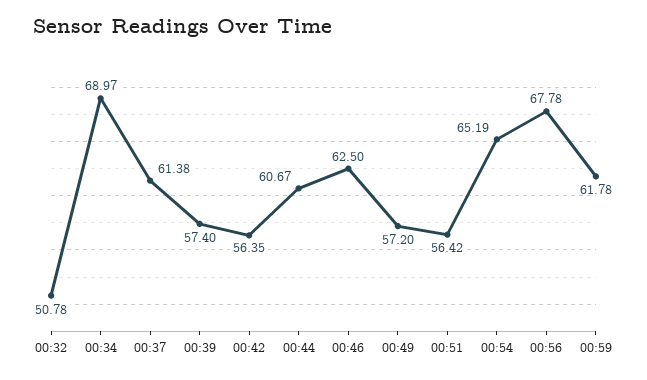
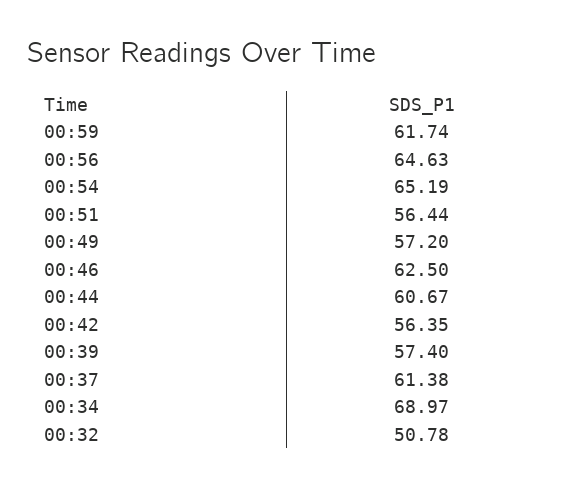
  {
    "00:32": 50.78,
    "00:34": 68.97,
    "00:37": 61.38,
    "00:39": 57.4,
    "00:42": 56.35,
    "00:44": 60.67,
    "00:46": 62.5,
    "00:49": 57.2,
-   "00:51": 56.42,
+   "00:51": 56.44,
    "00:54": 65.19,
-   "00:56": 67.78,
+   "00:56": 64.63,
-   "00:59": 61.78
+   "00:59": 61.74
  }

